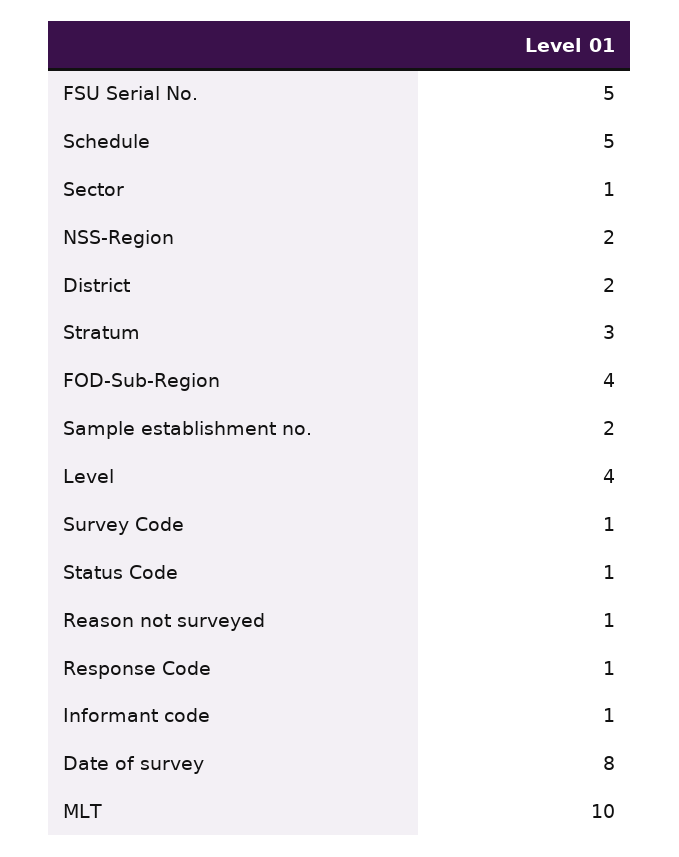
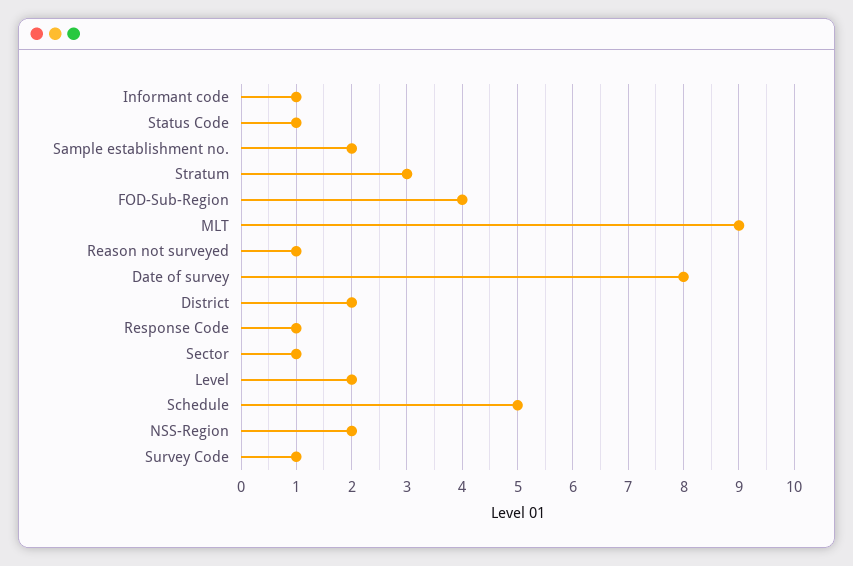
  {
-   "FSU Serial No.": 5,
    "Schedule": 5,
    "Sector": 1,
    "NSS-Region": 2,
    "District": 2,
    "Stratum": 3,
    "FOD-Sub-Region": 4,
    "Sample establishment no.": 2,
-   "Level": 4,
+   "Level": 2,
    "Survey Code": 1,
    "Status Code": 1,
    "Reason not surveyed": 1,
    "Response Code": 1,
    "Informant code": 1,
    "Date of survey": 8,
-   "MLT": 10
+   "MLT": 9
  }

